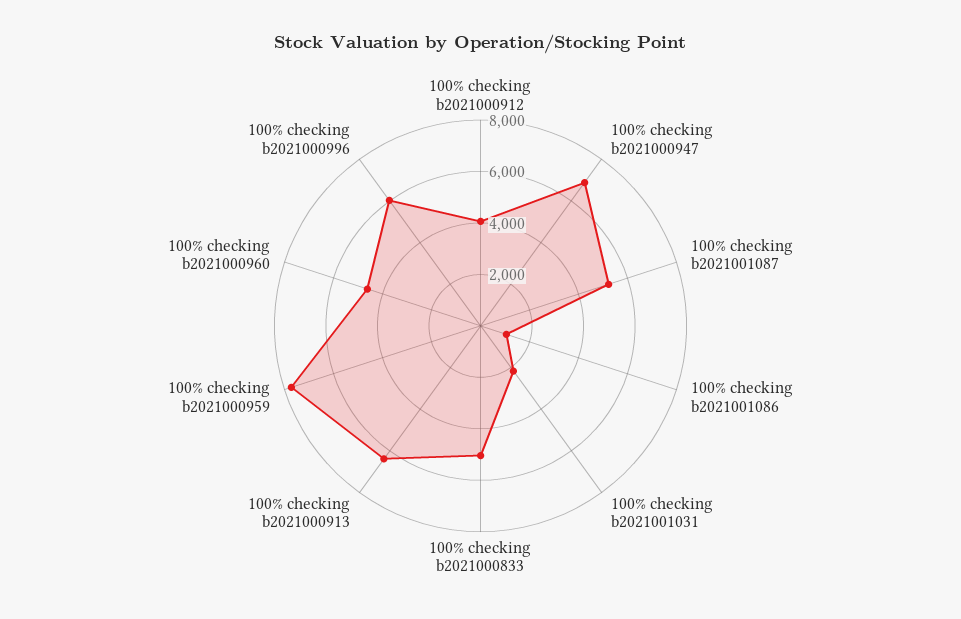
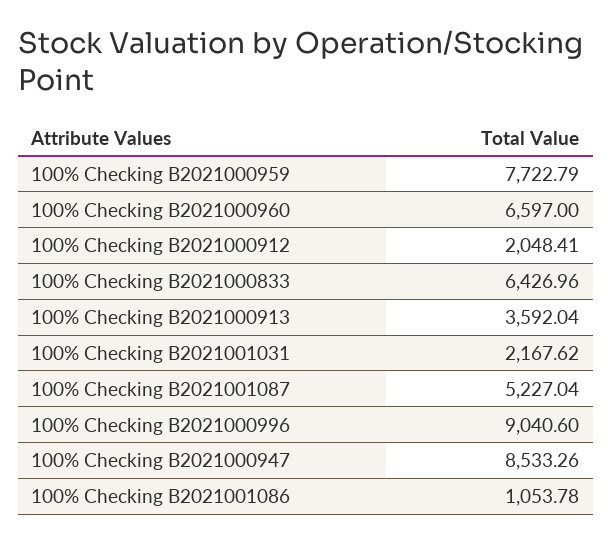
  {
-   "100% checking b2021000912": 4000,
+   "100% checking b2021000912": 2048.41,
-   "100% checking b2021000947": 7000,
+   "100% checking b2021000947": 8533.26,
    "100% checking b2021001087": 5227.04,
    "100% checking b2021001086": 1053.78,
    "100% checking b2021001031": 2167.62,
-   "100% checking b2021000833": 5000,
+   "100% checking b2021000833": 6426.96,
-   "100% checking b2021000913": 6500,
+   "100% checking b2021000913": 3592.04,
    "100% checking b2021000959": 7722.79,
-   "100% checking b2021000960": 4500,
+   "100% checking b2021000960": 6597,
-   "100% checking b2021000996": 6000
+   "100% checking b2021000996": 9040.6
  }

